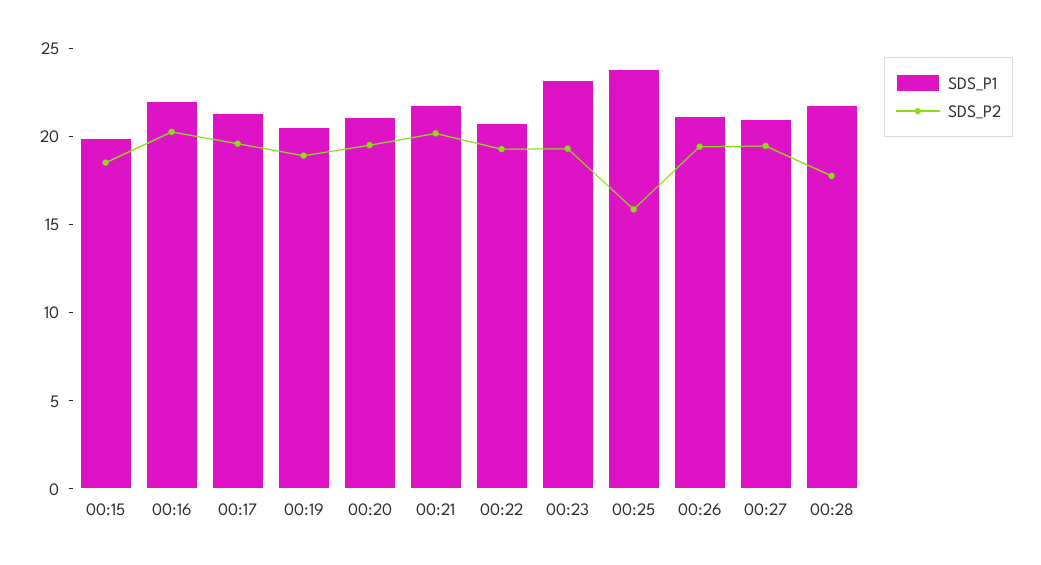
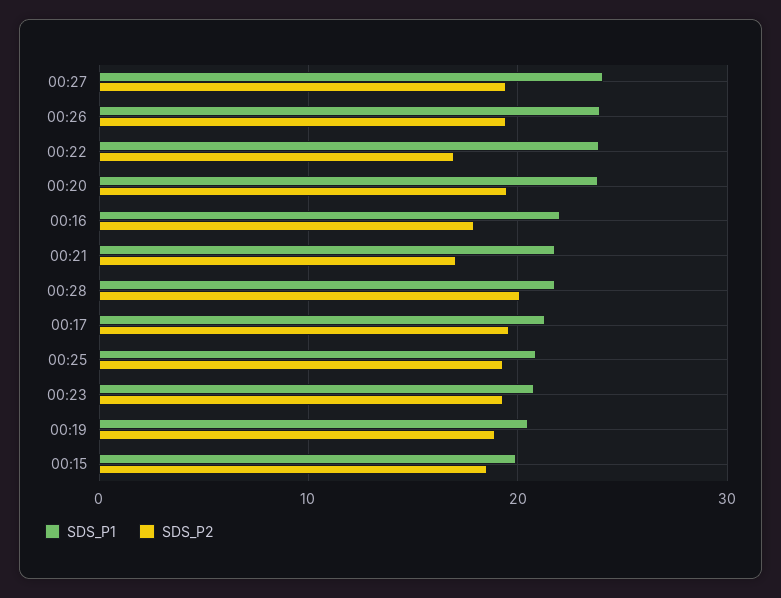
  {
    "SDS_P1": {
      "00:15": 20,
      "00:16": 22,
      "00:17": 21,
      "00:19": 21,
-     "00:20": 21,
+     "00:20": 24,
      "00:21": 22,
-     "00:22": 21,
+     "00:22": 24,
-     "00:23": 23,
+     "00:23": 21,
-     "00:25": 24,
+     "00:25": 21,
-     "00:26": 21,
+     "00:26": 24,
-     "00:27": 21,
+     "00:27": 24,
      "00:28": 22
    },
    "SDS_P2": {
      "00:15": 19,
-     "00:16": 20,
+     "00:16": 18,
      "00:17": 20,
      "00:19": 19,
      "00:20": 20,
-     "00:21": 20,
+     "00:21": 17,
-     "00:22": 19,
+     "00:22": 17,
      "00:23": 19,
-     "00:25": 16,
+     "00:25": 19,
      "00:26": 19,
      "00:27": 19,
-     "00:28": 18
+     "00:28": 20
    }
  }

